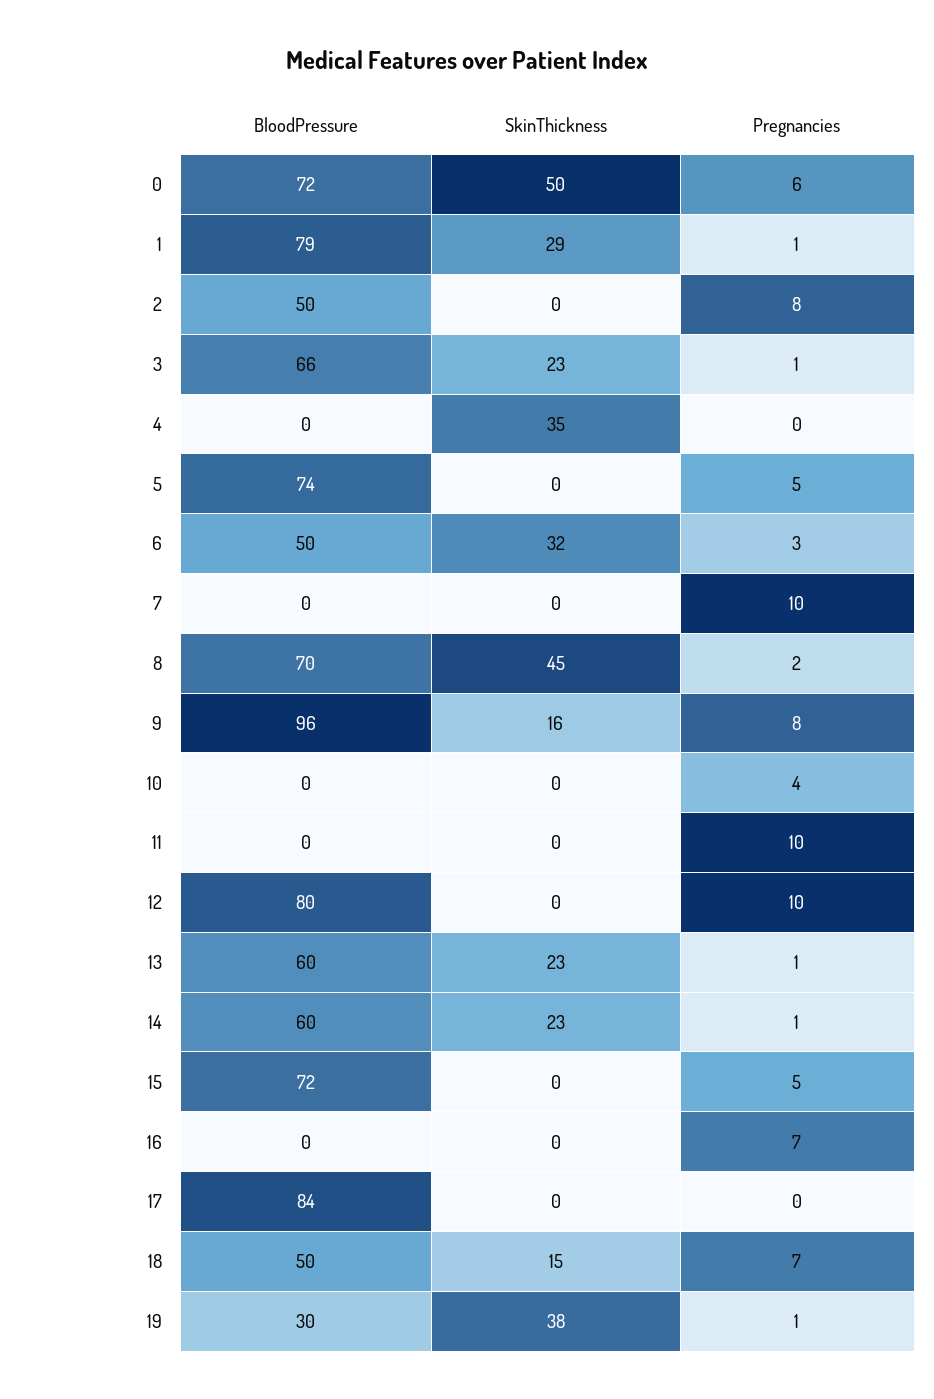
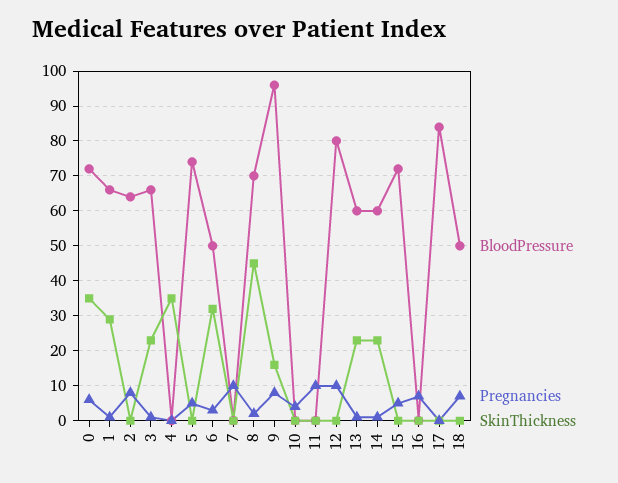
  {
    "BloodPressure": {
      "0": 72,
-     "1": 79,
+     "1": 65,
-     "2": 50,
+     "2": 65,
      "3": 66,
      "4": 0,
      "5": 74,
      "6": 50,
      "7": 0,
      "8": 70,
      "9": 96,
      "10": 0,
      "11": 0,
      "12": 80,
      "13": 60,
      "14": 60,
      "15": 72,
      "16": 0,
      "17": 84,
-     "18": 50,
+     "18": 50
-     "19": 30
    },
    "SkinThickness": {
-     "0": 50,
+     "0": 35,
      "1": 29,
      "2": 0,
      "3": 23,
      "4": 35,
      "5": 0,
      "6": 32,
      "7": 0,
      "8": 45,
      "9": 16,
      "10": 0,
      "11": 0,
      "12": 0,
      "13": 23,
      "14": 23,
      "15": 0,
      "16": 0,
      "17": 0,
-     "18": 15,
+     "18": 0
-     "19": 38
    },
    "Pregnancies": {
      "0": 6,
      "1": 1,
      "2": 8,
      "3": 1,
      "4": 0,
      "5": 5,
      "6": 3,
      "7": 10,
      "8": 2,
      "9": 8,
      "10": 4,
      "11": 10,
      "12": 10,
      "13": 1,
      "14": 1,
      "15": 5,
      "16": 7,
      "17": 0,
-     "18": 7,
+     "18": 7
-     "19": 1
    }
  }

